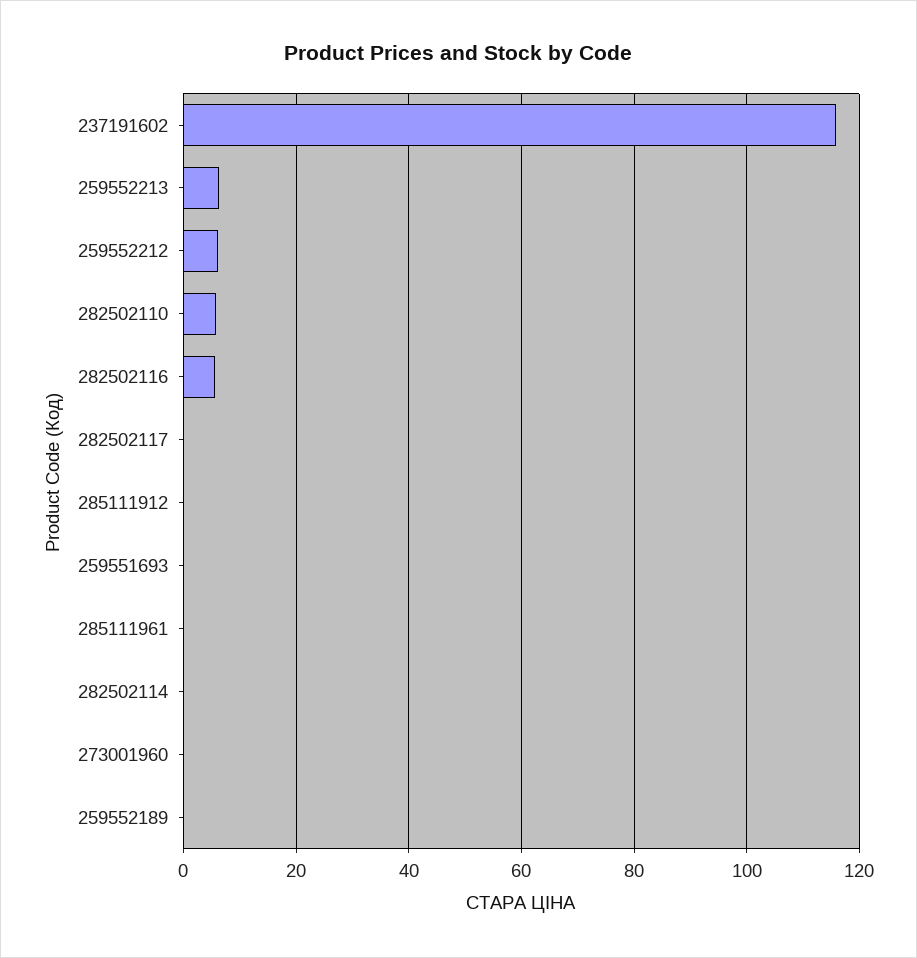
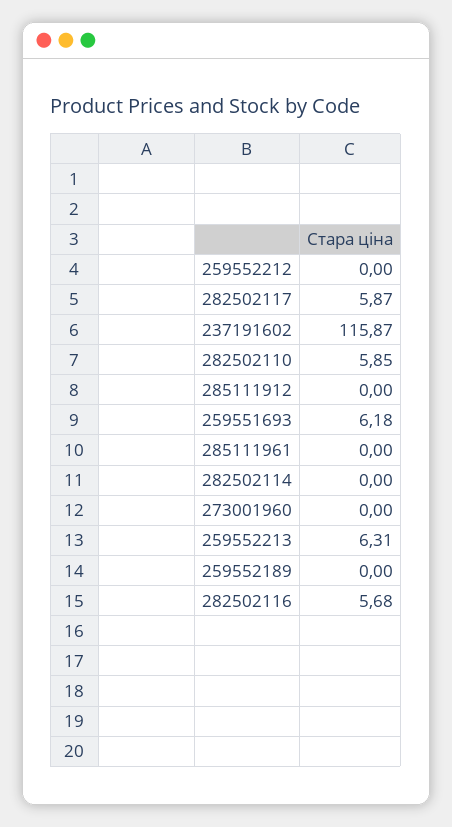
  {
    "237191602": 115.87,
    "259552213": 6.31,
-   "259552212": 6,
+   "259552212": 0,
    "282502110": 5.85,
    "282502116": 5.68,
-   "282502117": 0,
+   "282502117": 5.87,
    "285111912": 0,
-   "259551693": 0,
+   "259551693": 6.18,
    "285111961": 0,
    "282502114": 0,
    "273001960": 0,
    "259552189": 0
  }

